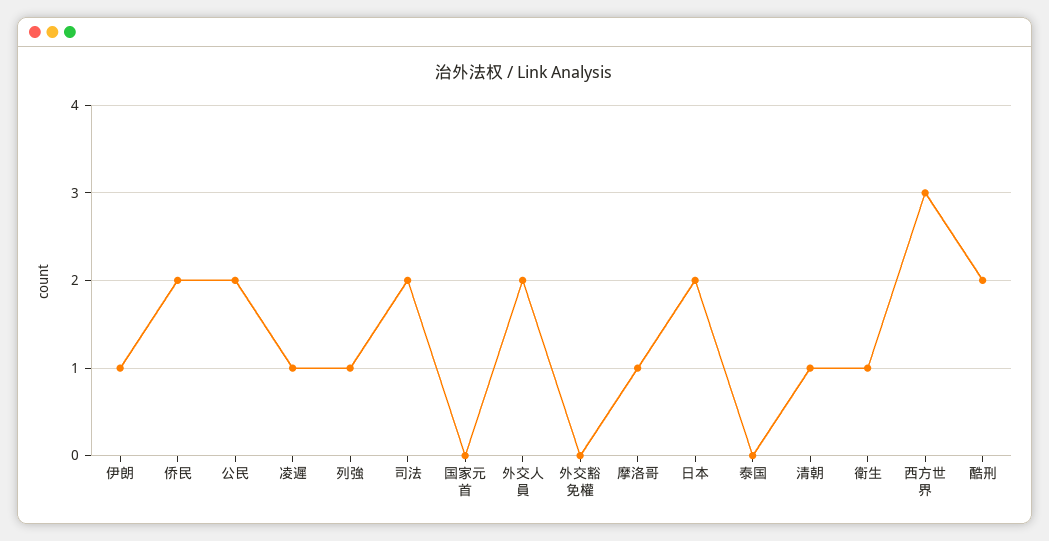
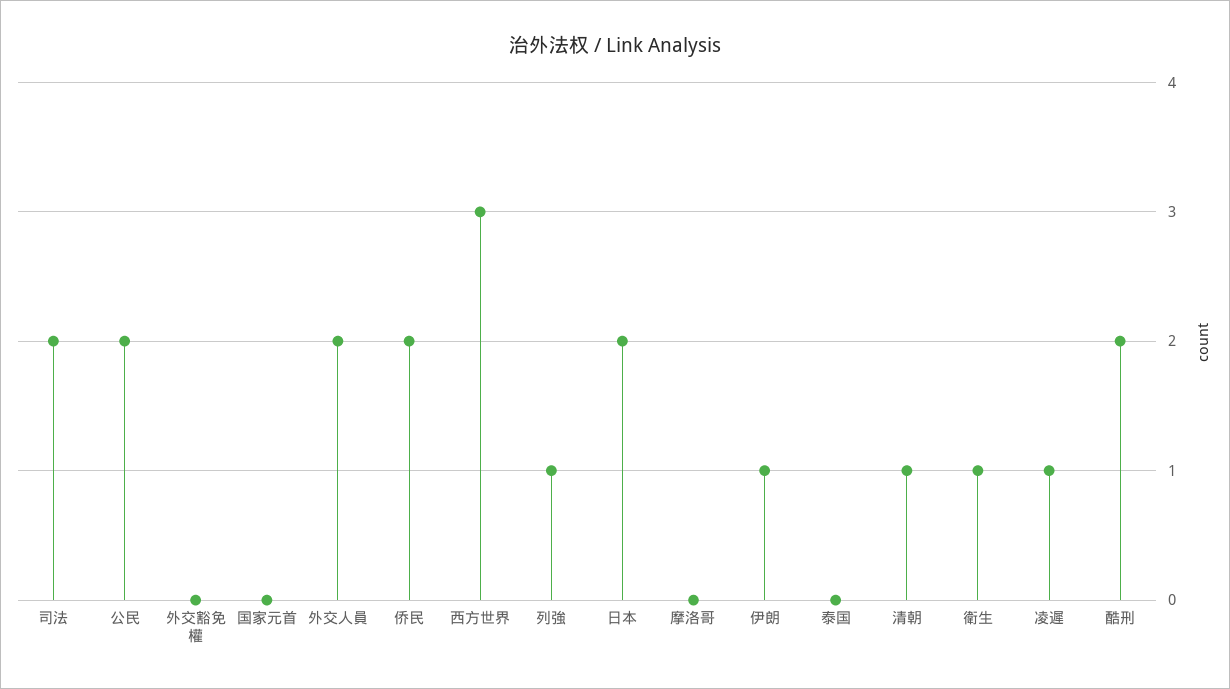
  {
    "伊朗": 1,
    "侨民": 2,
    "公民": 2,
    "凌遲": 1,
    "列強": 1,
    "司法": 2,
    "国家元首": 0,
    "外交人員": 2,
    "外交豁免權": 0,
-   "摩洛哥": 1,
+   "摩洛哥": 0,
    "日本": 2,
    "泰国": 0,
    "清朝": 1,
    "衛生": 1,
    "西方世界": 3,
    "酷刑": 2
  }

